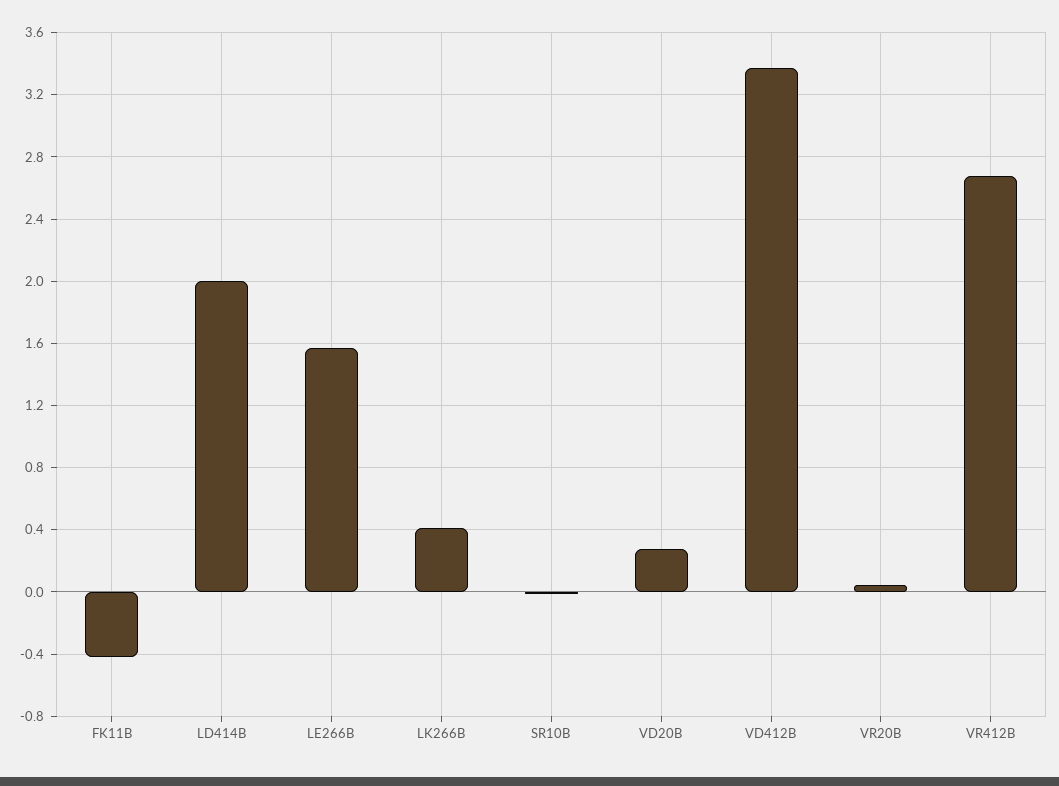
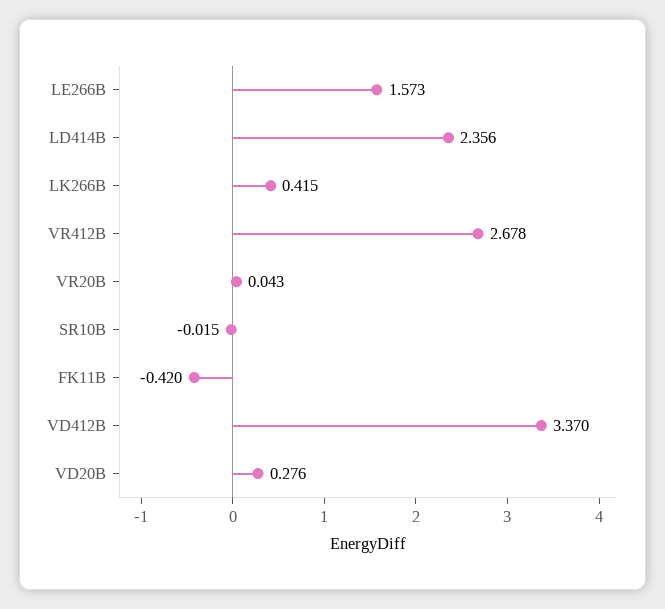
  {
    "FK11B": -0.42,
-   "LD414B": 2,
+   "LD414B": 2.356,
    "LE266B": 1.573,
    "LK266B": 0.415,
    "SR10B": -0.015,
    "VD20B": 0.276,
    "VD412B": 3.37,
    "VR20B": 0.043,
    "VR412B": 2.678
  }

